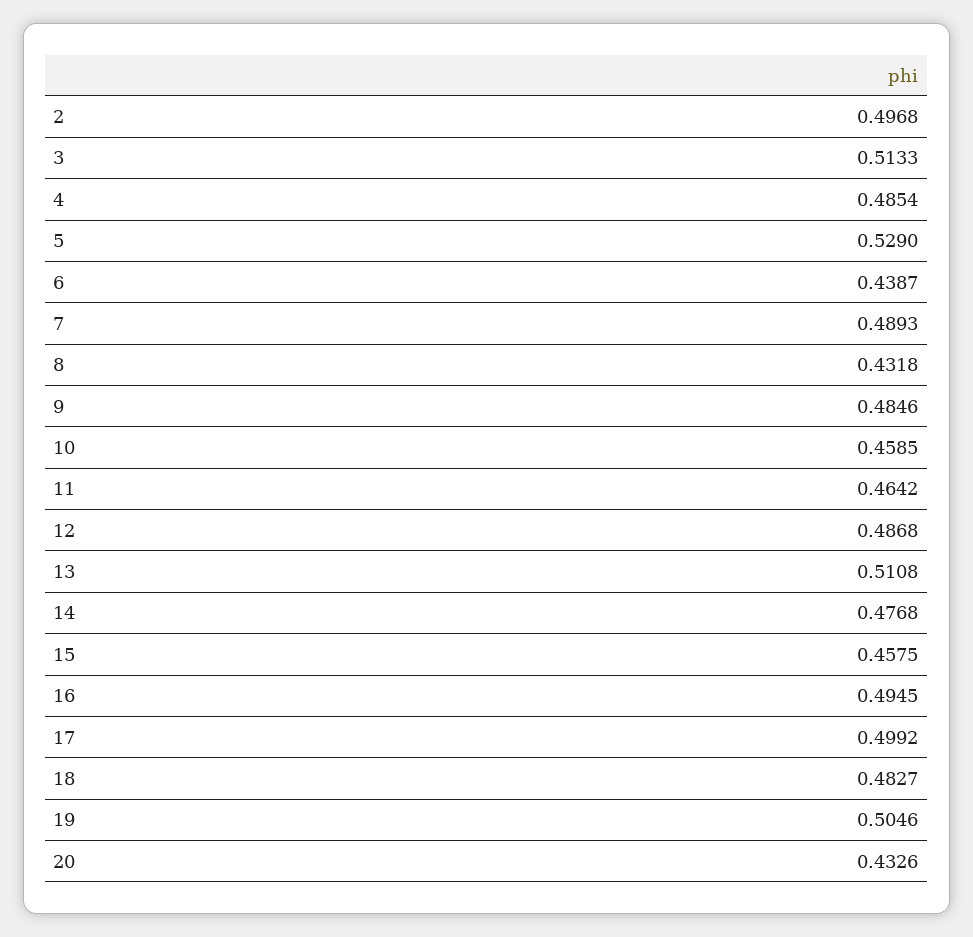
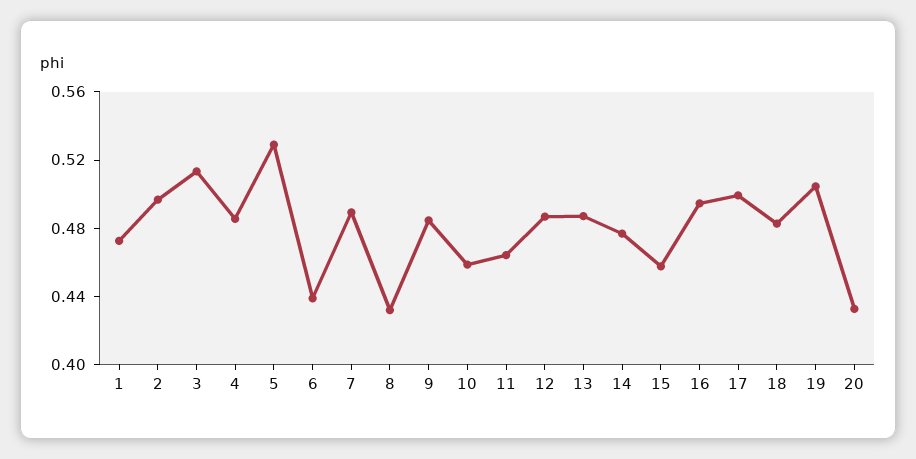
  {
    "2": 0.4968,
    "3": 0.5133,
    "4": 0.4854,
    "5": 0.529,
    "6": 0.4387,
    "7": 0.4893,
    "8": 0.4318,
    "9": 0.4846,
    "10": 0.4585,
    "11": 0.4642,
    "12": 0.4868,
-   "13": 0.5108,
+   "13": 0.49,
    "14": 0.4768,
    "15": 0.4575,
    "16": 0.4945,
    "17": 0.4992,
    "18": 0.4827,
    "19": 0.5046,
-   "20": 0.4326
+   "20": 0.4326,
+   "1": 0.47
  }

